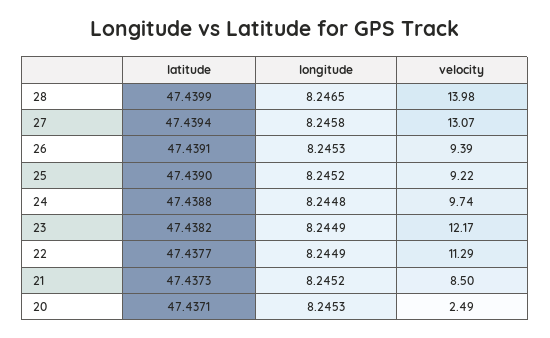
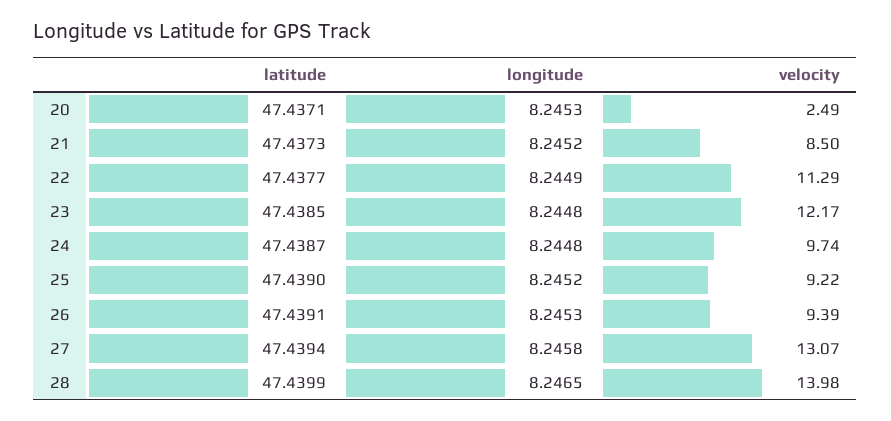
  {
    "latitude": {
      "28": 47.4399,
      "27": 47.4394,
      "26": 47.4391,
      "25": 47.439,
-     "24": 47.4388,
+     "24": 47.4387,
-     "23": 47.4382,
+     "23": 47.4385,
      "22": 47.4377,
      "21": 47.4373,
      "20": 47.4371
    },
    "longitude": {
      "28": 8.2465,
      "27": 8.2458,
      "26": 8.2453,
      "25": 8.2452,
      "24": 8.2448,
-     "23": 8.2449,
+     "23": 8.2448,
      "22": 8.2449,
      "21": 8.2452,
      "20": 8.2453
    },
    "velocity": {
      "28": 13.98,
      "27": 13.07,
      "26": 9.39,
      "25": 9.22,
      "24": 9.74,
      "23": 12.17,
      "22": 11.29,
      "21": 8.5,
      "20": 2.49
    }
  }

